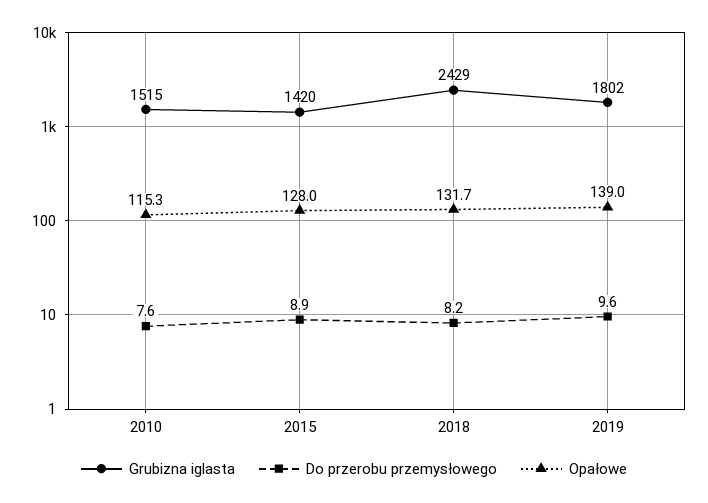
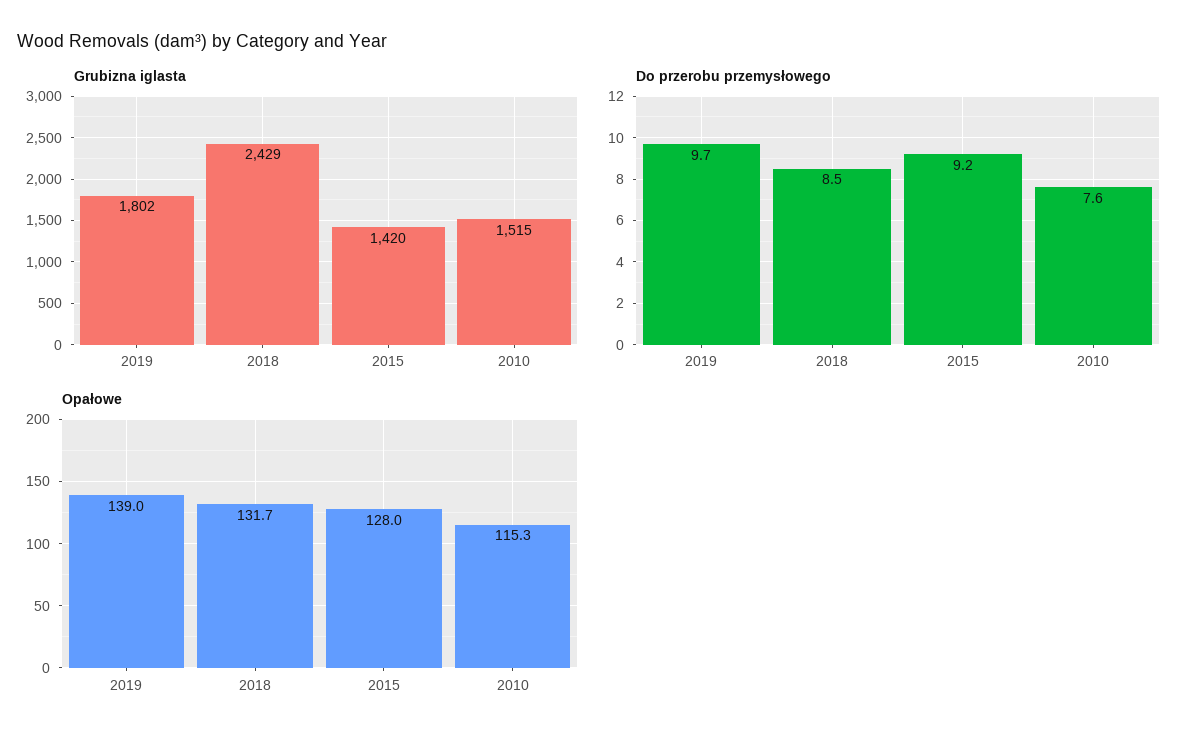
  {
    "Grubizna iglasta": {
      "2010": 1515,
      "2015": 1420,
      "2018": 2429,
      "2019": 1802
    },
    "Do przerobu przemysłowego": {
      "2010": 7.6,
-     "2015": 8.9,
+     "2015": 9.2,
-     "2018": 8.2,
+     "2018": 8.5,
-     "2019": 9.6
+     "2019": 9.7
    },
    "Opałowe": {
      "2010": 115.3,
      "2015": 128,
      "2018": 131.7,
      "2019": 139
    }
  }

